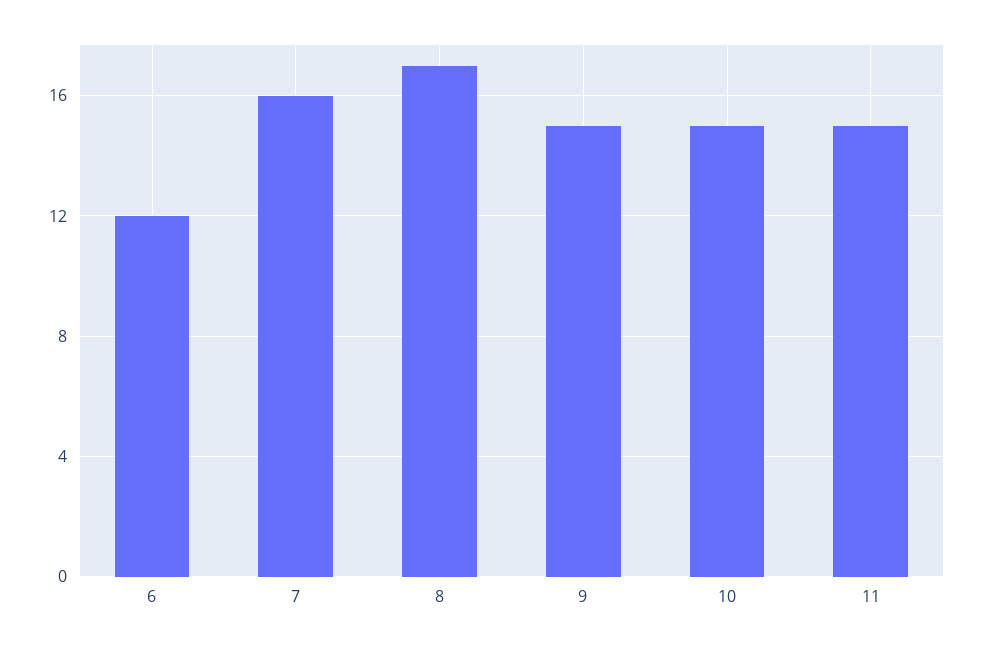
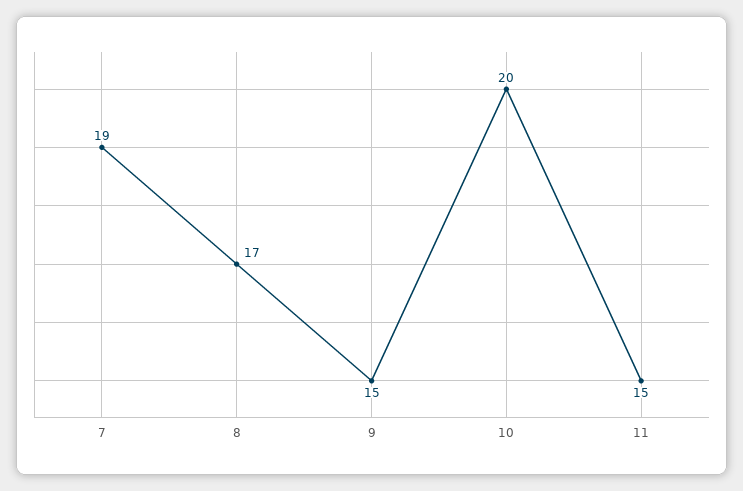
  {
-   "6": 12,
-   "7": 16,
+   "7": 19,
    "8": 17,
    "9": 15,
-   "10": 15,
+   "10": 20,
    "11": 15
  }

